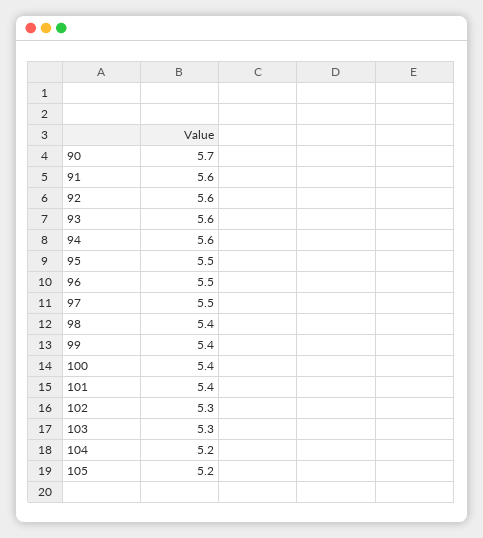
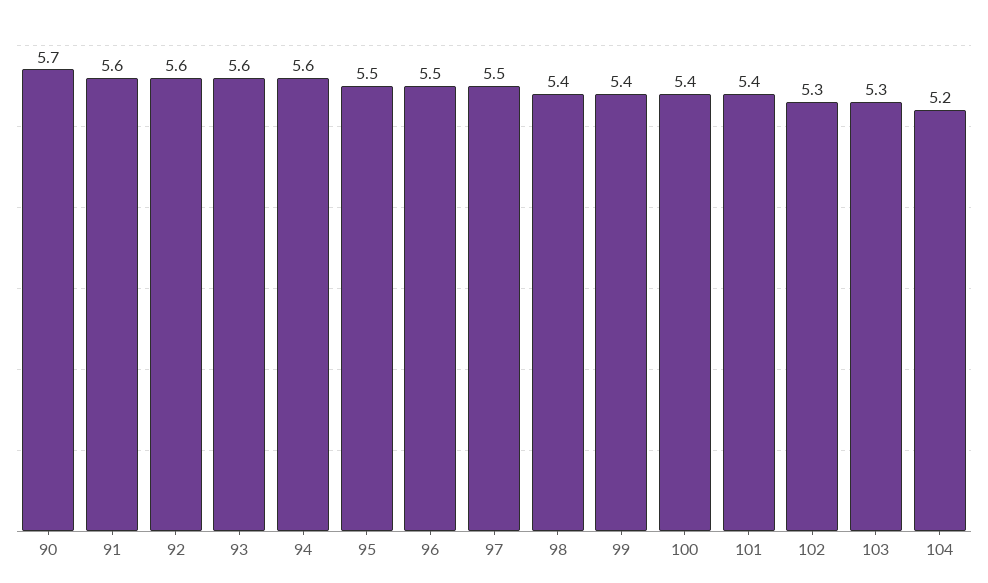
  {
    "90": 5.7,
    "91": 5.6,
    "92": 5.6,
    "93": 5.6,
    "94": 5.6,
    "95": 5.5,
    "96": 5.5,
    "97": 5.5,
    "98": 5.4,
    "99": 5.4,
    "100": 5.4,
    "101": 5.4,
    "102": 5.3,
    "103": 5.3,
-   "104": 5.2,
+   "104": 5.2
-   "105": 5.2
  }

